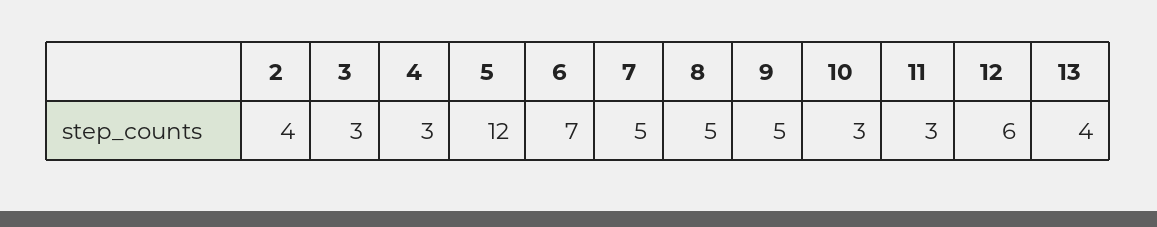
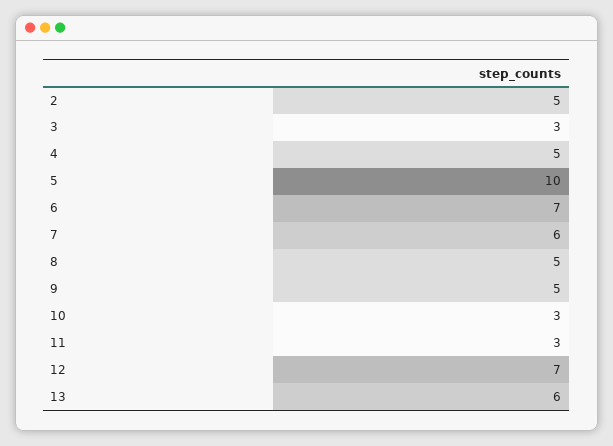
  {
-   "2": 4,
+   "2": 5,
    "3": 3,
-   "4": 3,
+   "4": 5,
-   "5": 12,
+   "5": 10,
    "6": 7,
-   "7": 5,
+   "7": 6,
    "8": 5,
    "9": 5,
    "10": 3,
    "11": 3,
-   "12": 6,
+   "12": 7,
-   "13": 4
+   "13": 6
  }

